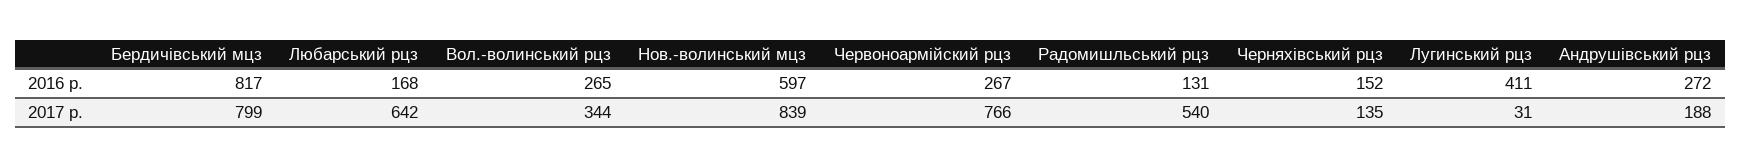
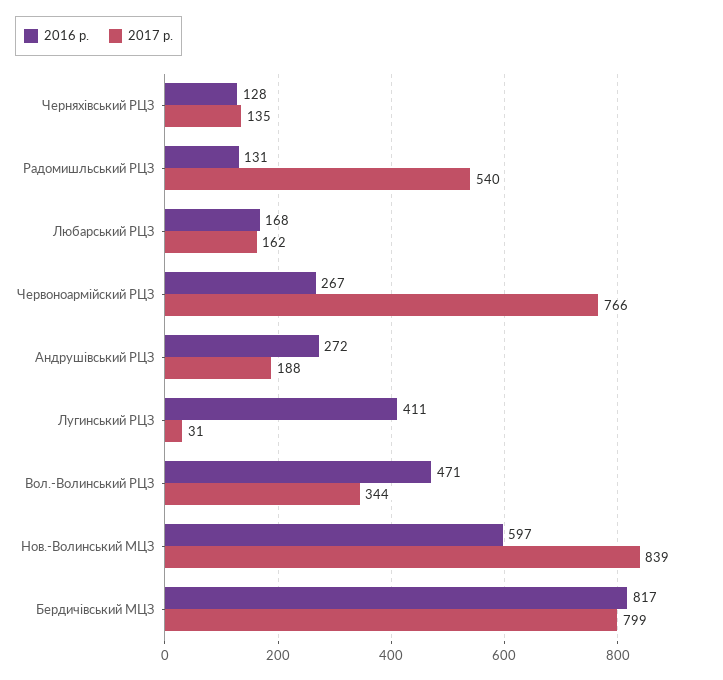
  {
    "2016 р.": {
      "Бердичівський мцз": 817,
      "Любарський рцз": 168,
-     "Вол.-волинський рцз": 265,
+     "Вол.-волинський рцз": 471,
      "Нов.-волинський мцз": 597,
      "Червоноармійский рцз": 267,
      "Радомишльський рцз": 131,
-     "Черняхівський рцз": 152,
+     "Черняхівський рцз": 128,
      "Лугинський рцз": 411,
      "Андрушівський рцз": 272
    },
    "2017 р.": {
      "Бердичівський мцз": 799,
-     "Любарський рцз": 642,
+     "Любарський рцз": 162,
      "Вол.-волинський рцз": 344,
      "Нов.-волинський мцз": 839,
      "Червоноармійский рцз": 766,
      "Радомишльський рцз": 540,
      "Черняхівський рцз": 135,
      "Лугинський рцз": 31,
      "Андрушівський рцз": 188
    }
  }

